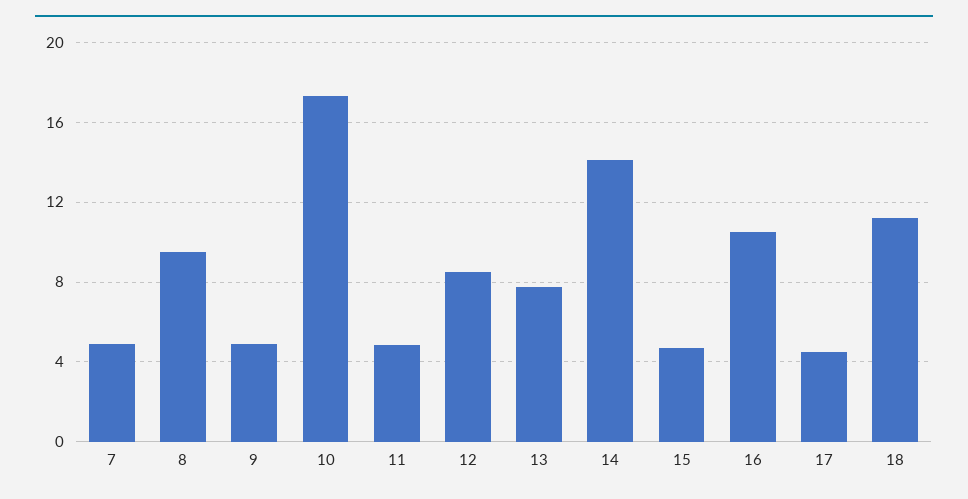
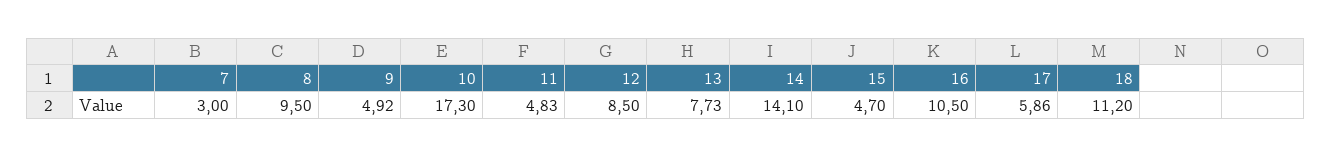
  {
-   "7": 5,
+   "7": 3,
    "8": 9.5,
    "9": 4.92,
    "10": 17.3,
    "11": 4.83,
    "12": 8.5,
    "13": 7.73,
    "14": 14.1,
    "15": 4.7,
    "16": 10.5,
-   "17": 4.5,
+   "17": 5.86,
    "18": 11.2
  }

